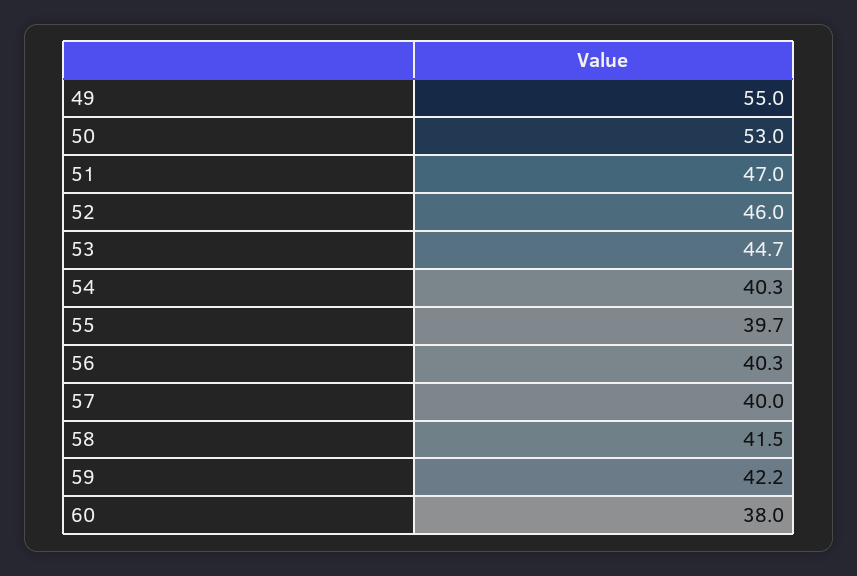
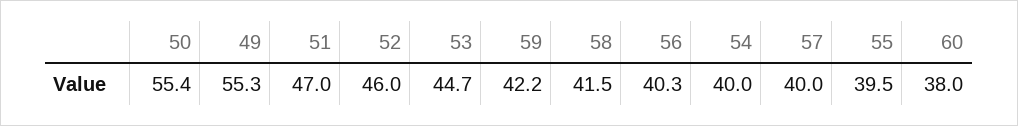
  {
-   "49": 55,
+   "49": 55.3,
-   "50": 53,
+   "50": 55.4,
    "51": 47,
    "52": 46,
    "53": 44.7,
-   "54": 40.3,
+   "54": 40,
-   "55": 39.7,
+   "55": 39.5,
    "56": 40.3,
    "57": 40,
    "58": 41.5,
    "59": 42.2,
    "60": 38
  }

